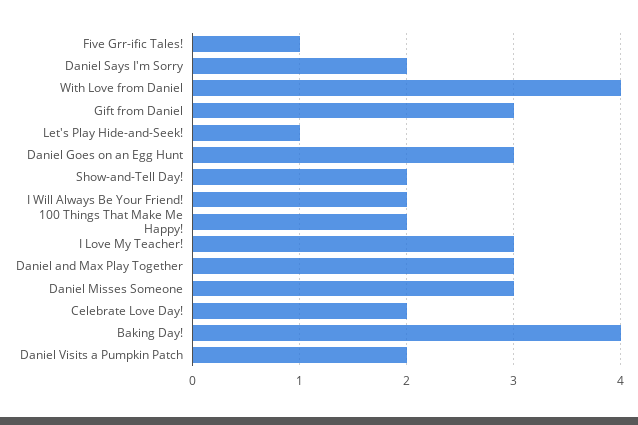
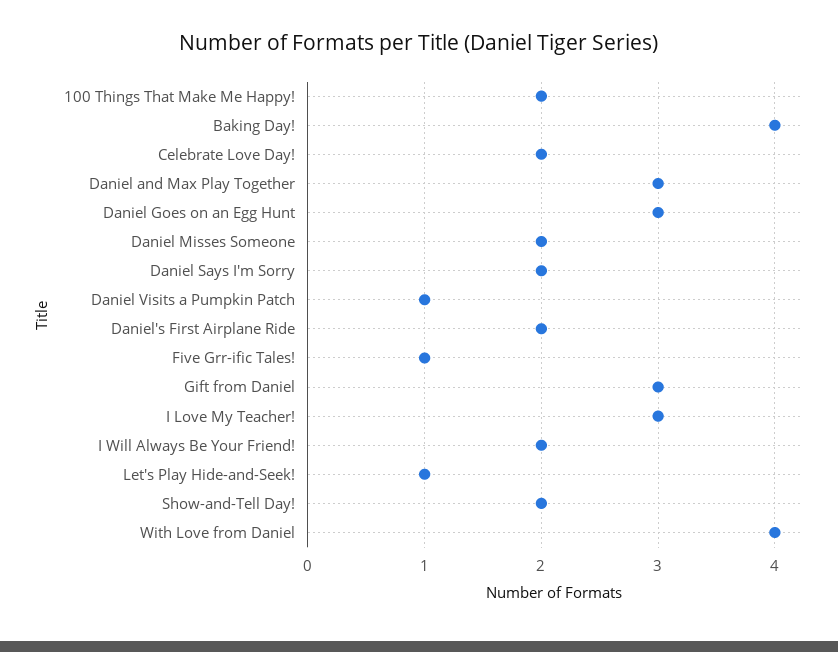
  {
    "Five Grr-ific Tales!": 1,
    "Daniel Says I'm Sorry": 2,
    "With Love from Daniel": 4,
    "Gift from Daniel": 3,
    "Let's Play Hide-and-Seek!": 1,
    "Daniel Goes on an Egg Hunt": 3,
    "Show-and-Tell Day!": 2,
    "I Will Always Be Your Friend!": 2,
    "100 Things That Make Me Happy!": 2,
    "I Love My Teacher!": 3,
    "Daniel and Max Play Together": 3,
-   "Daniel Misses Someone": 3,
+   "Daniel Misses Someone": 2,
    "Celebrate Love Day!": 2,
    "Baking Day!": 4,
-   "Daniel Visits a Pumpkin Patch": 2
+   "Daniel Visits a Pumpkin Patch": 1,
+   "Daniel's First Airplane Ride": 2
  }

